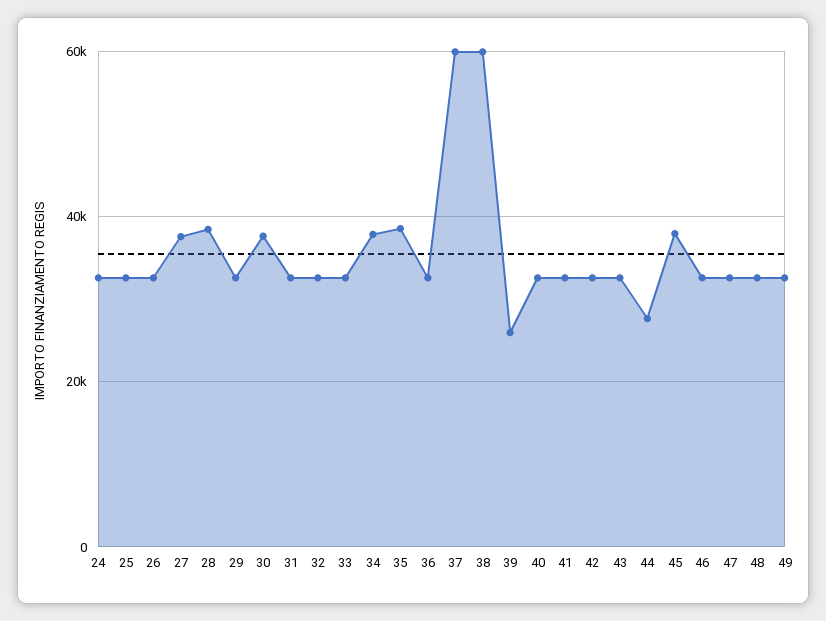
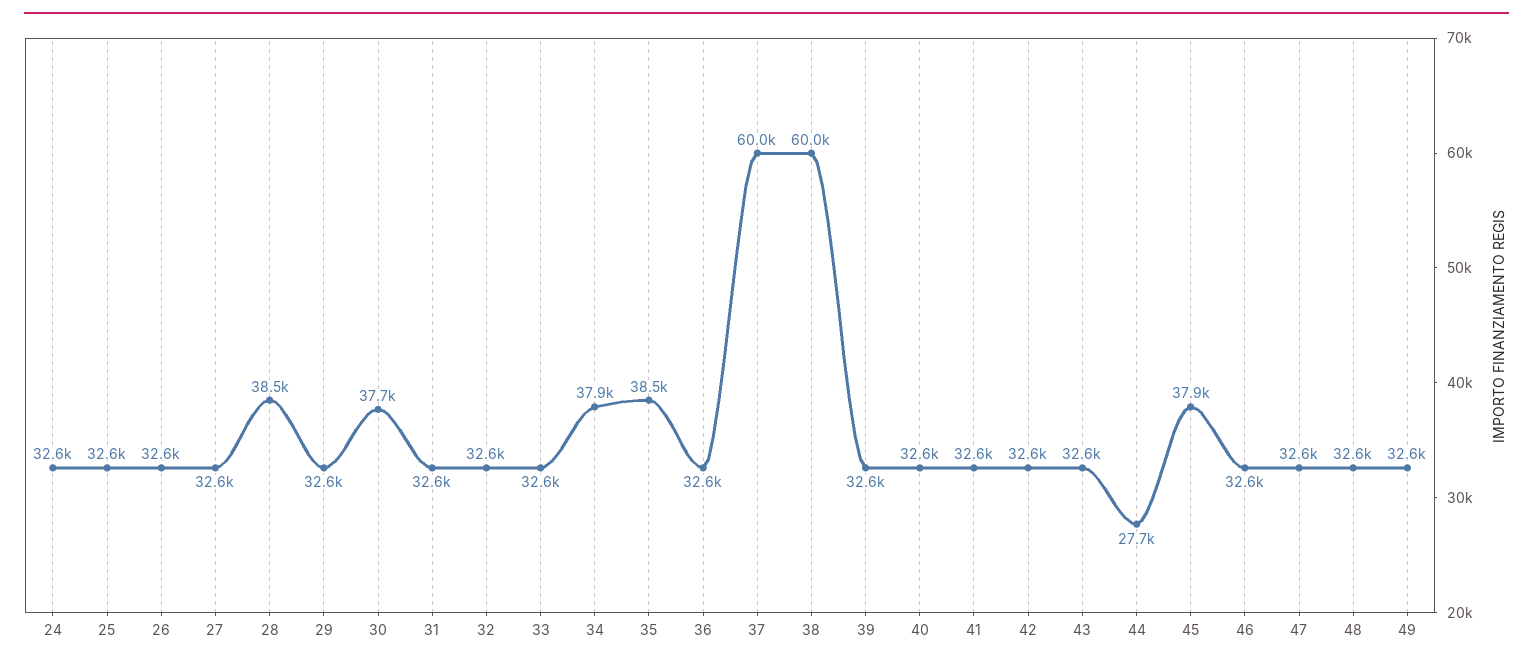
  {
    "24": 32600,
    "25": 32600,
    "26": 32600,
-   "27": 38000,
+   "27": 32600,
    "28": 38500,
    "29": 32600,
    "30": 37700,
    "31": 32600,
    "32": 32600,
    "33": 32600,
    "34": 37900,
    "35": 38500,
    "36": 32600,
    "37": 60000,
    "38": 60000,
-   "39": 26000,
+   "39": 32600,
    "40": 32600,
    "41": 32600,
    "42": 32600,
    "43": 32600,
    "44": 27700,
    "45": 37900,
    "46": 32600,
    "47": 32600,
    "48": 32600,
    "49": 32600
  }

